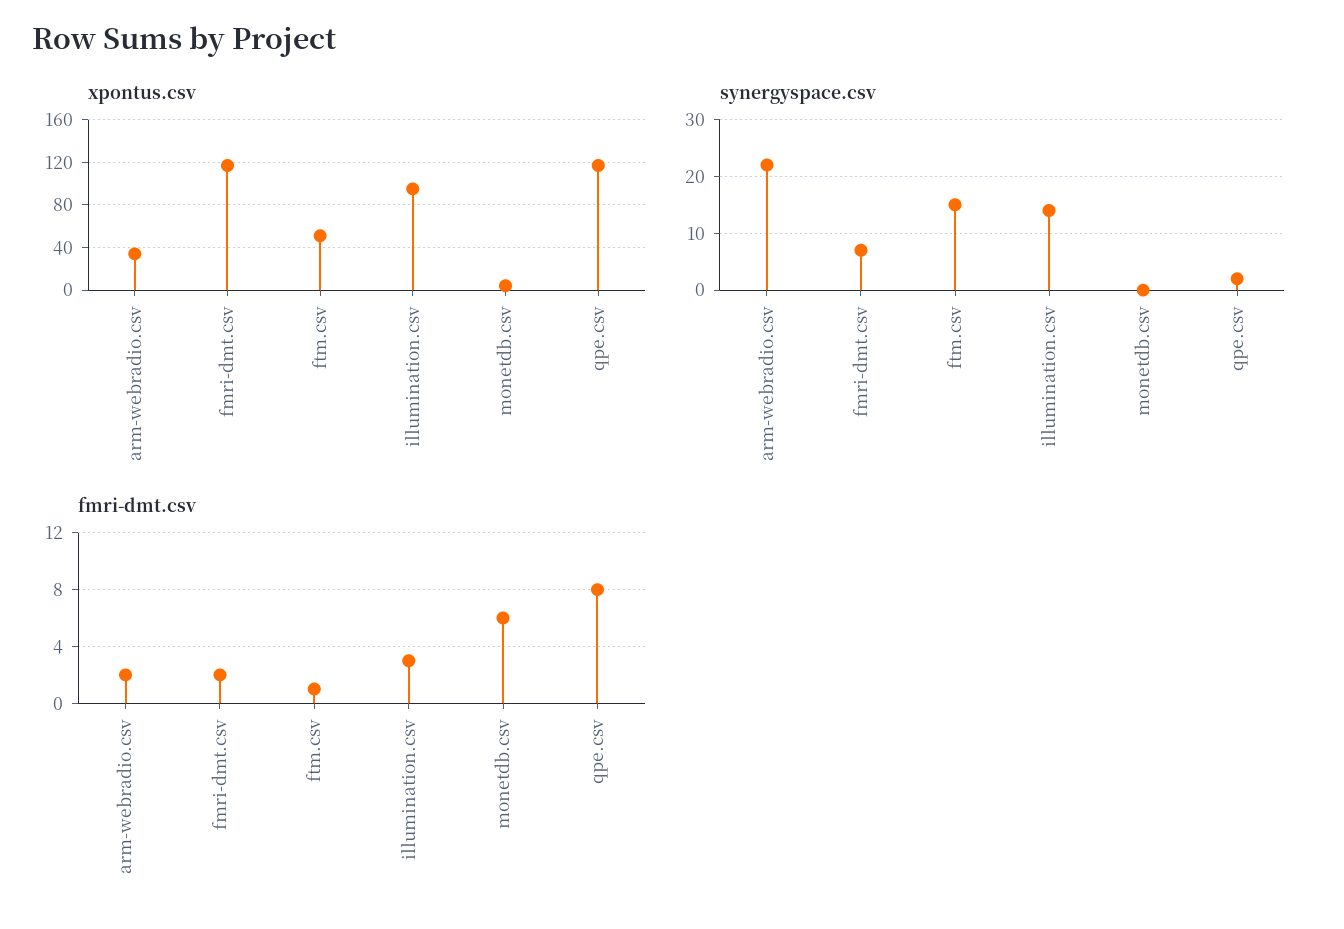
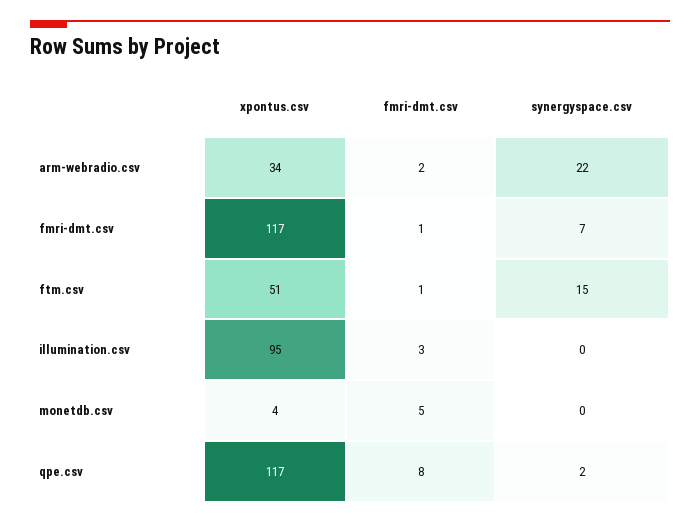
  {
    "xpontus.csv": {
      "arm-webradio.csv": 34,
      "fmri-dmt.csv": 117,
      "ftm.csv": 51,
      "illumination.csv": 95,
      "monetdb.csv": 4,
      "qpe.csv": 117
    },
    "synergyspace.csv": {
      "arm-webradio.csv": 22,
      "fmri-dmt.csv": 7,
      "ftm.csv": 15,
-     "illumination.csv": 15,
+     "illumination.csv": 0,
      "monetdb.csv": 0,
      "qpe.csv": 2
    },
    "fmri-dmt.csv": {
      "arm-webradio.csv": 2,
-     "fmri-dmt.csv": 2,
+     "fmri-dmt.csv": 1,
      "ftm.csv": 1,
      "illumination.csv": 3,
-     "monetdb.csv": 6,
+     "monetdb.csv": 5,
      "qpe.csv": 8
    }
  }

